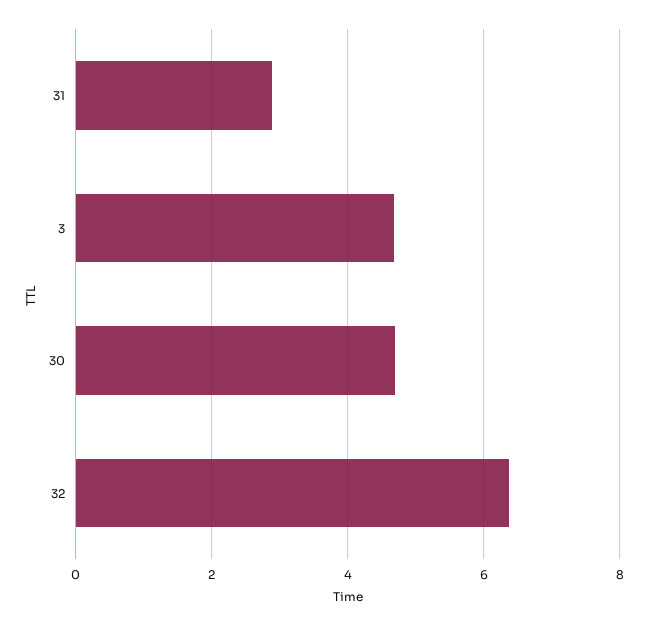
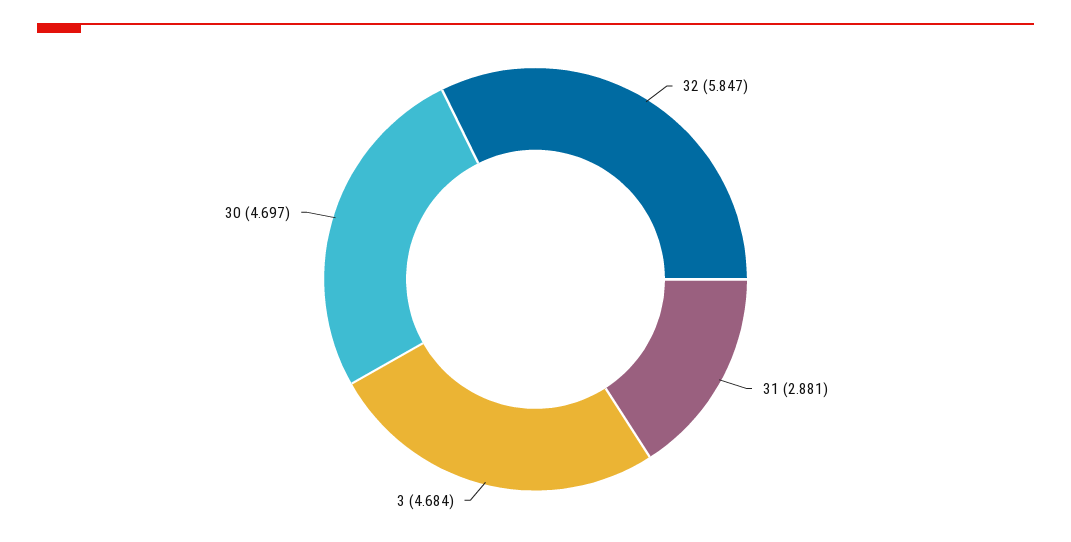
  {
    "31": 2.881,
    "3": 4.684,
    "30": 4.697,
-   "32": 6.4
+   "32": 5.847
  }

